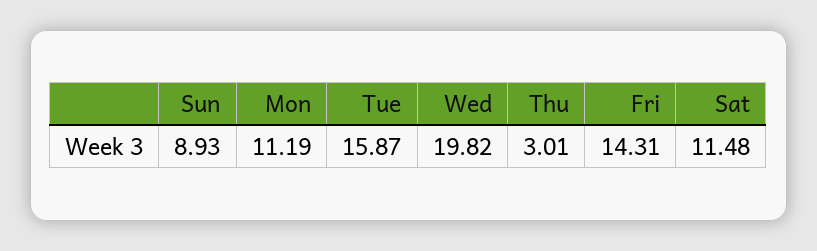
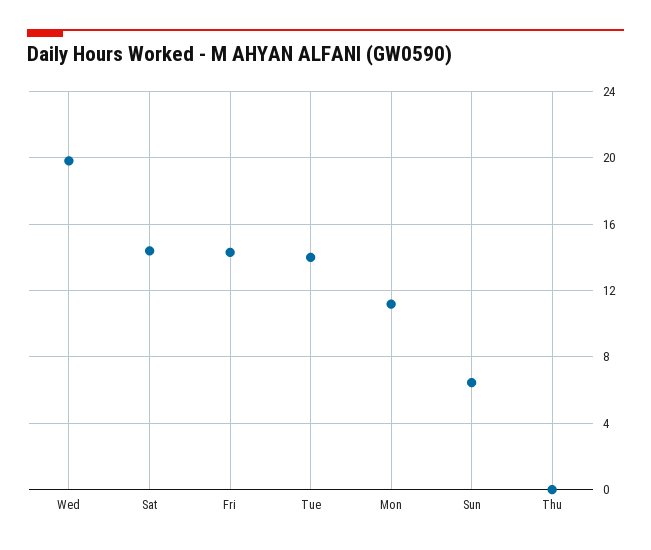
  {
-   "Sun": 8.93,
+   "Sun": 6.5,
    "Mon": 11.19,
-   "Tue": 15.87,
+   "Tue": 14,
    "Wed": 19.82,
-   "Thu": 3.01,
+   "Thu": 0,
    "Fri": 14.31,
-   "Sat": 11.48
+   "Sat": 14.5
  }

